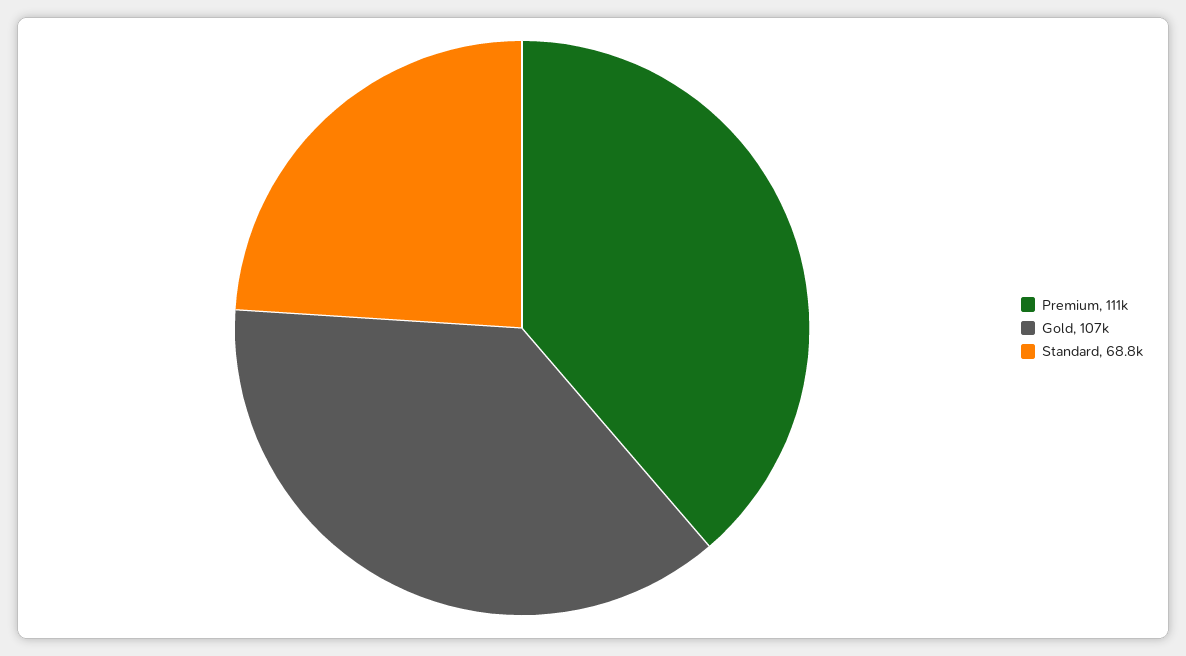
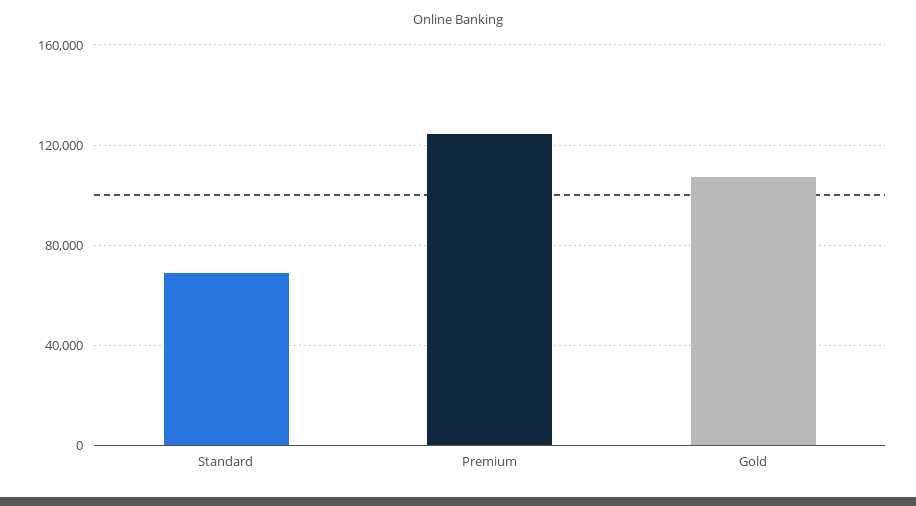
  {
-   "Premium": 111000,
+   "Premium": 125000,
    "Gold": 107000,
    "Standard": 68800
  }

